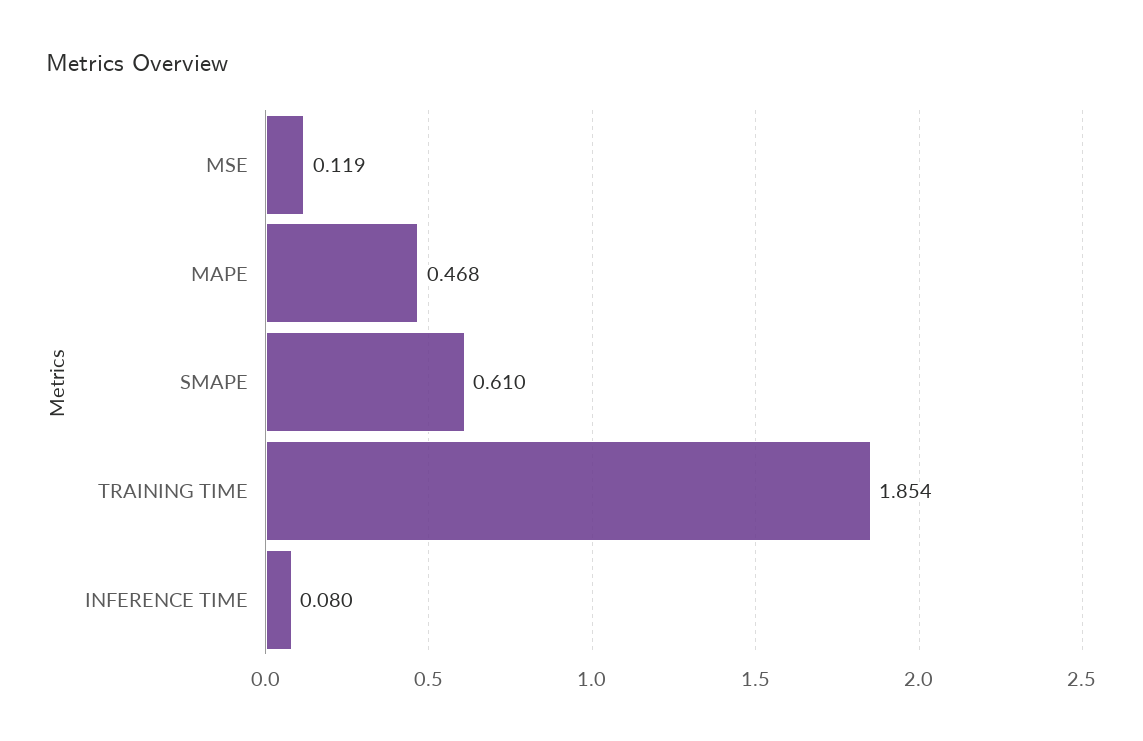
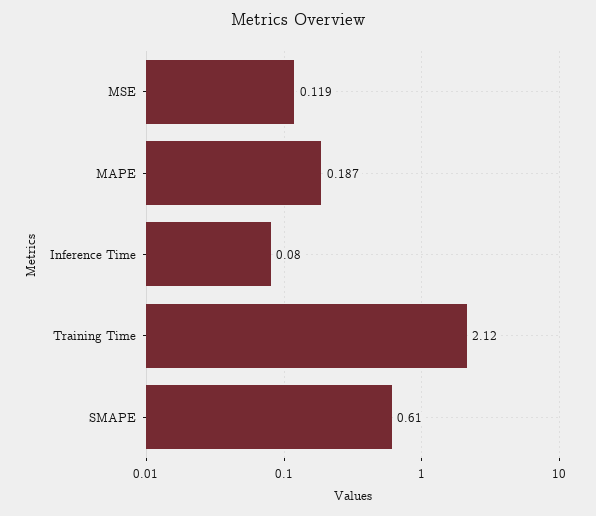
  {
    "MSE": 0.119,
-   "MAPE": 0.468,
+   "MAPE": 0.187,
    "SMAPE": 0.61,
-   "TRAINING TIME": 1.854,
+   "TRAINING TIME": 2.12,
    "INFERENCE TIME": 0.08
  }

